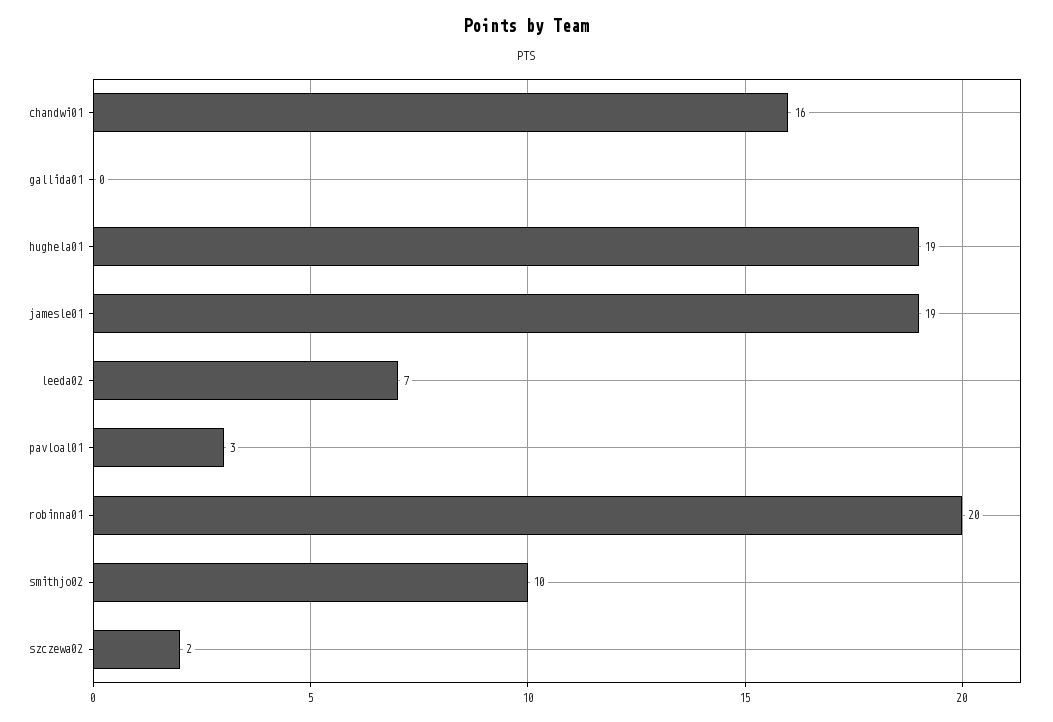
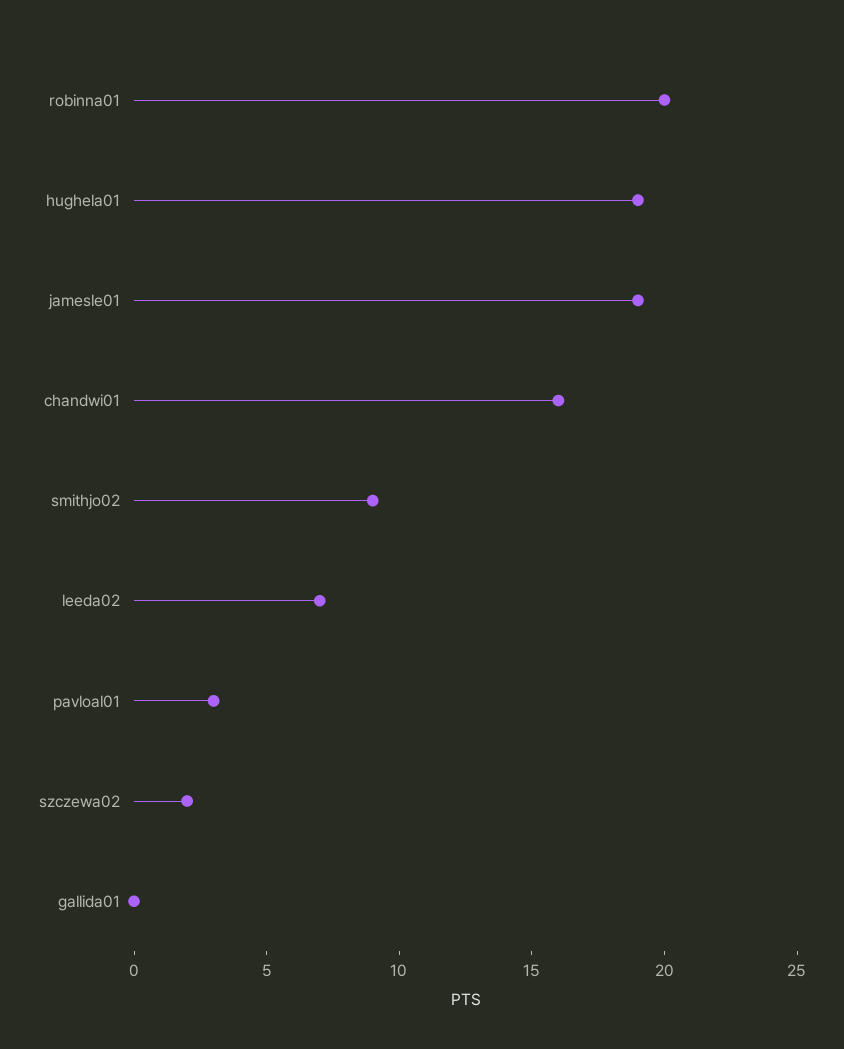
  {
    "chandwi01": 16,
    "gallida01": 0,
    "hughela01": 19,
    "jamesle01": 19,
    "leeda02": 7,
    "pavloal01": 3,
    "robinna01": 20,
-   "smithjo02": 10,
+   "smithjo02": 9,
    "szczewa02": 2
  }

